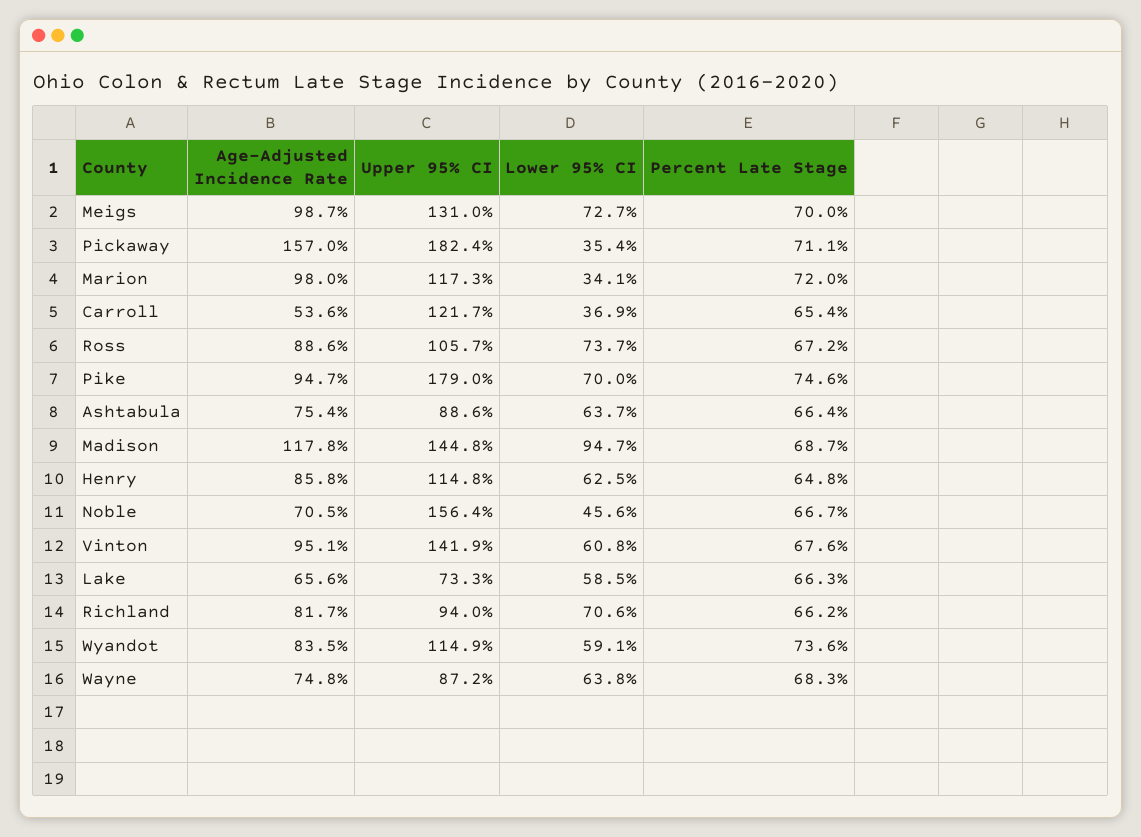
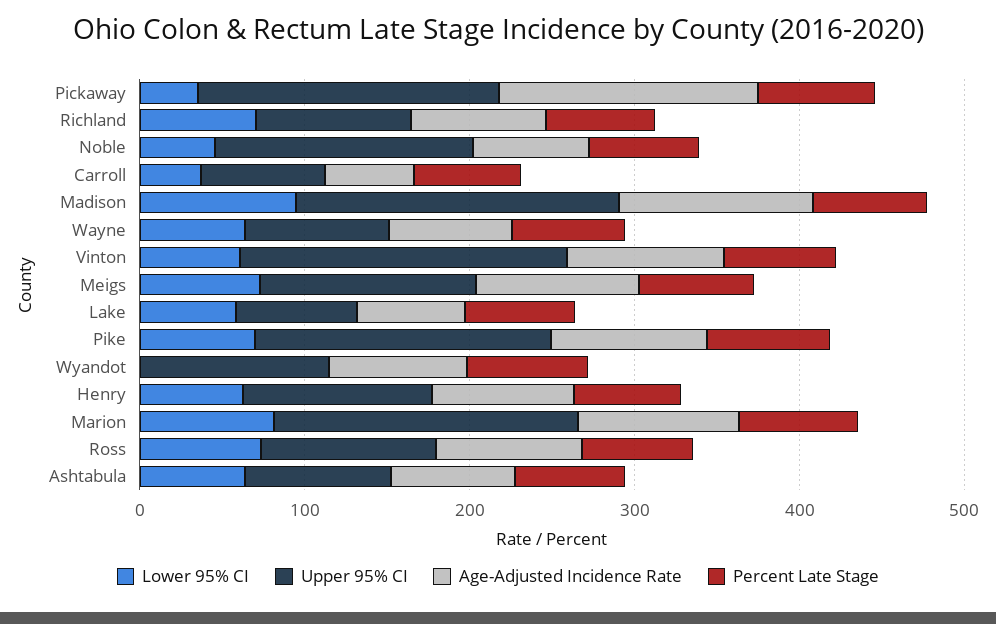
  {
    "Age-Adjusted Incidence Rate": {
      "Meigs": 98.7,
      "Pickaway": 157,
      "Marion": 98,
      "Carroll": 53.6,
      "Ross": 88.6,
      "Pike": 94.7,
      "Ashtabula": 75.4,
      "Madison": 117.8,
      "Henry": 85.8,
      "Noble": 70.5,
      "Vinton": 95.1,
      "Lake": 65.6,
      "Richland": 81.7,
      "Wyandot": 83.5,
      "Wayne": 74.8
    },
    "Upper 95% CI": {
      "Meigs": 131,
      "Pickaway": 182.4,
-     "Marion": 117.3,
+     "Marion": 180,
-     "Carroll": 121.7,
+     "Carroll": 80,
      "Ross": 105.7,
      "Pike": 179,
      "Ashtabula": 88.6,
-     "Madison": 144.8,
+     "Madison": 200,
      "Henry": 114.8,
      "Noble": 156.4,
-     "Vinton": 141.9,
+     "Vinton": 200,
      "Lake": 73.3,
      "Richland": 94,
      "Wyandot": 114.9,
      "Wayne": 87.2
    },
    "Lower 95% CI": {
      "Meigs": 72.7,
      "Pickaway": 35.4,
-     "Marion": 34.1,
+     "Marion": 80,
      "Carroll": 36.9,
      "Ross": 73.7,
      "Pike": 70,
      "Ashtabula": 63.7,
      "Madison": 94.7,
      "Henry": 62.5,
      "Noble": 45.6,
      "Vinton": 60.8,
      "Lake": 58.5,
      "Richland": 70.6,
-     "Wyandot": 59.1,
+     "Wyandot": 0,
      "Wayne": 63.8
    },
    "Percent Late Stage": {
      "Meigs": 70,
      "Pickaway": 71.1,
      "Marion": 72,
      "Carroll": 65.4,
      "Ross": 67.2,
      "Pike": 74.6,
      "Ashtabula": 66.4,
      "Madison": 68.7,
      "Henry": 64.8,
      "Noble": 66.7,
      "Vinton": 67.6,
      "Lake": 66.3,
      "Richland": 66.2,
      "Wyandot": 73.6,
      "Wayne": 68.3
    }
  }

